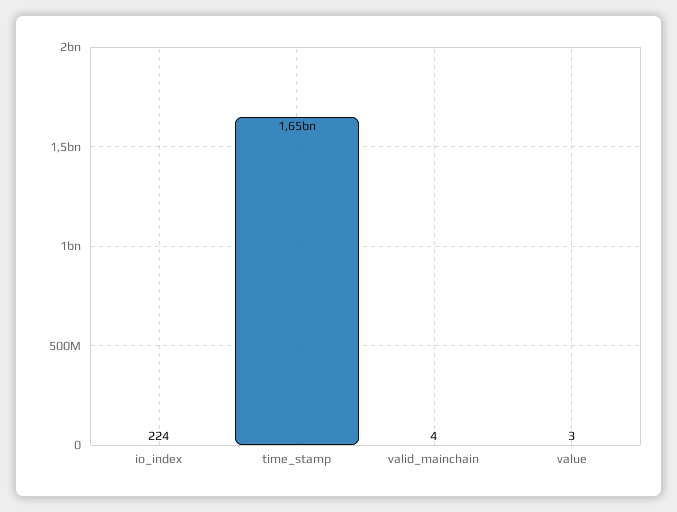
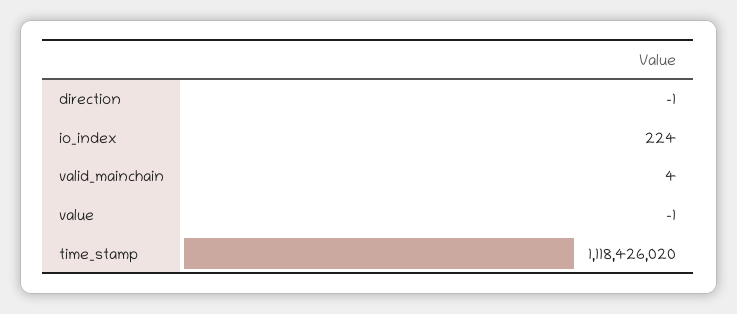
  {
    "io_index": 224,
-   "time_stamp": 1650000000,
+   "time_stamp": 1118426020,
    "valid_mainchain": 4,
-   "value": 3
+   "value": -1,
+   "direction": -1
  }

